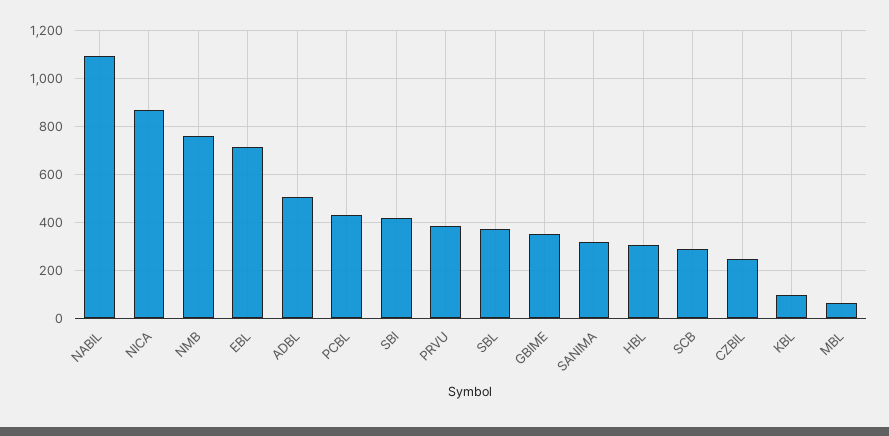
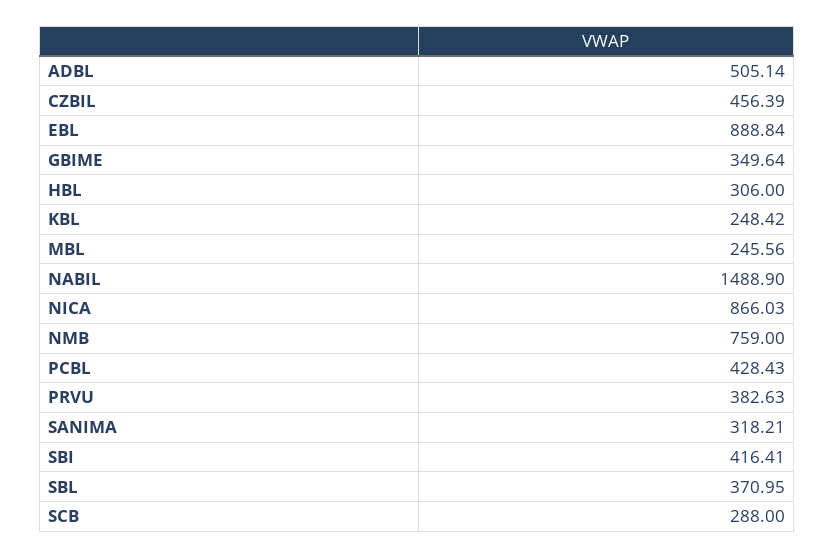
  {
-   "NABIL": 1100,
+   "NABIL": 1488.9,
    "NICA": 866.03,
    "NMB": 759,
-   "EBL": 700,
+   "EBL": 888.84,
    "ADBL": 505.14,
    "PCBL": 428.43,
    "SBI": 416.41,
    "PRVU": 382.63,
    "SBL": 370.95,
    "GBIME": 349.64,
    "SANIMA": 318.21,
    "HBL": 306,
    "SCB": 288,
-   "CZBIL": 250,
+   "CZBIL": 456.39,
-   "KBL": 100,
+   "KBL": 248.42,
-   "MBL": 50
+   "MBL": 245.56
  }

